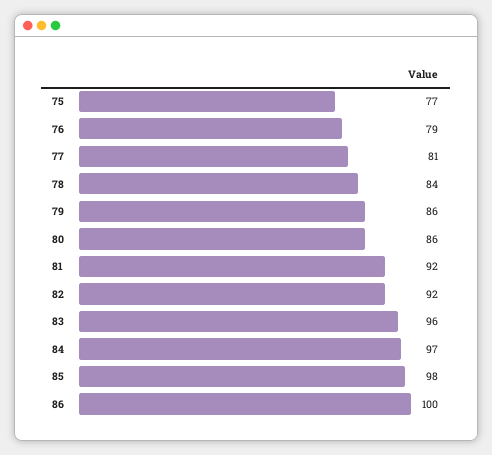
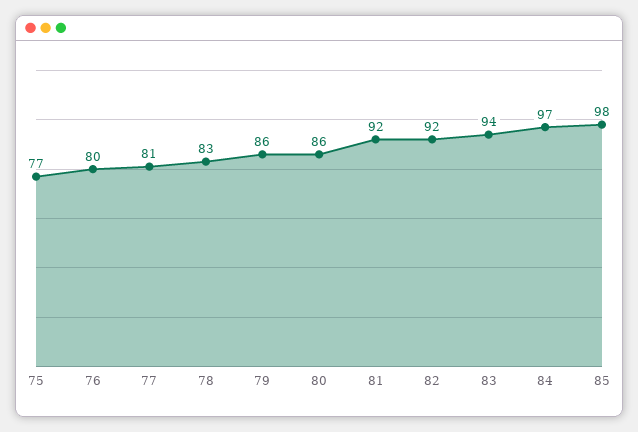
  {
    "75": 77,
-   "76": 79,
+   "76": 80,
    "77": 81,
-   "78": 84,
+   "78": 83,
    "79": 86,
    "80": 86,
    "81": 92,
    "82": 92,
-   "83": 96,
+   "83": 94,
    "84": 97,
-   "85": 98,
+   "85": 98
-   "86": 100
  }

